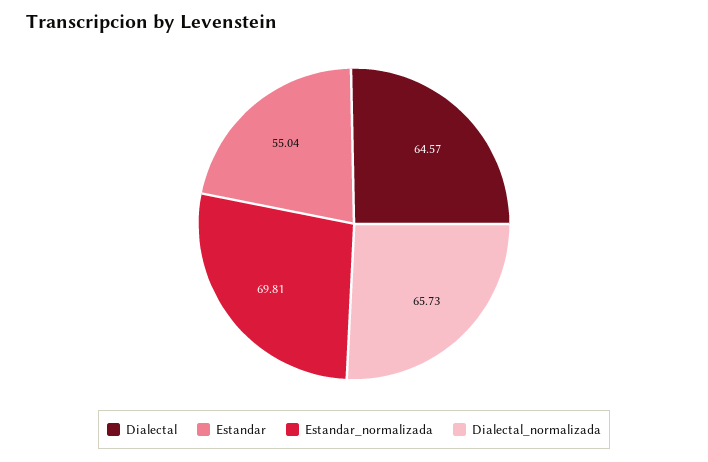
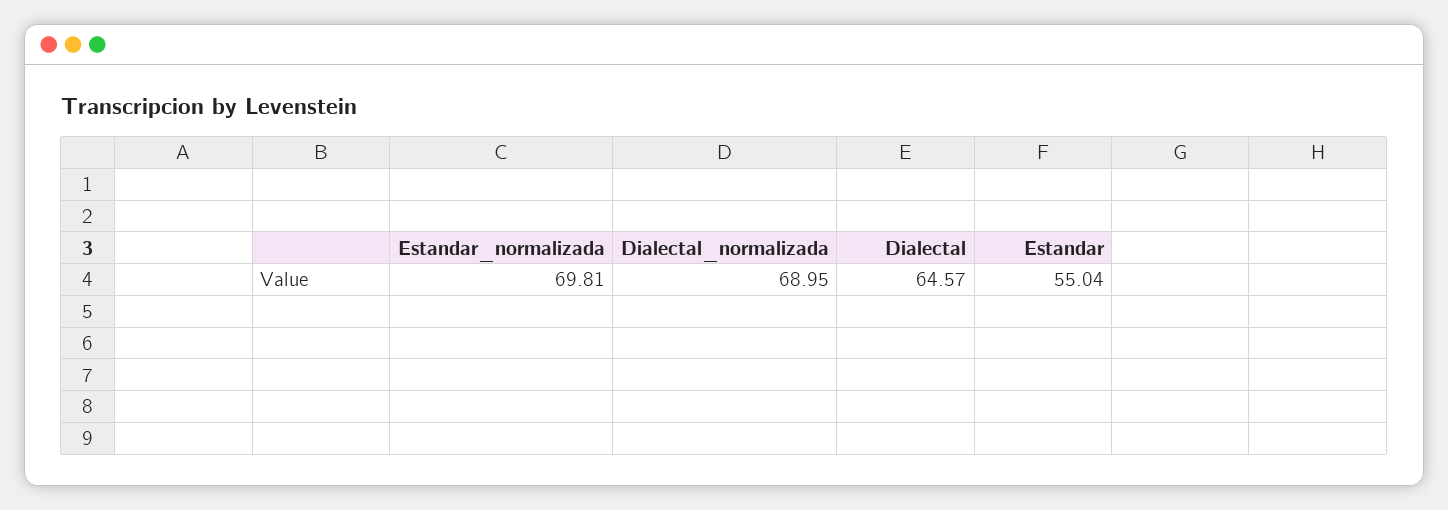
  {
    "Dialectal": 64.57,
    "Estandar": 55.04,
    "Estandar_normalizada": 69.81,
-   "Dialectal_normalizada": 65.73
+   "Dialectal_normalizada": 68.95
  }

